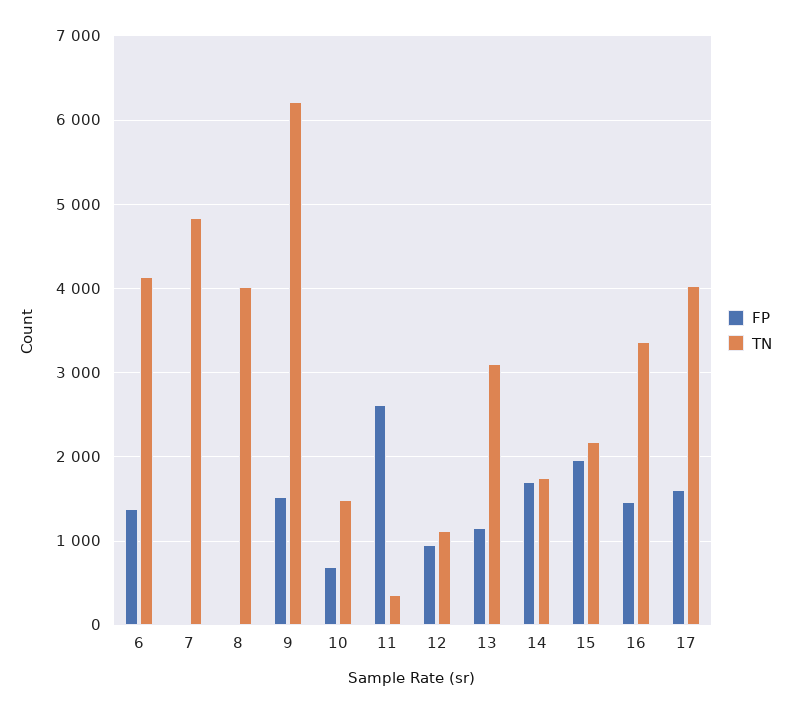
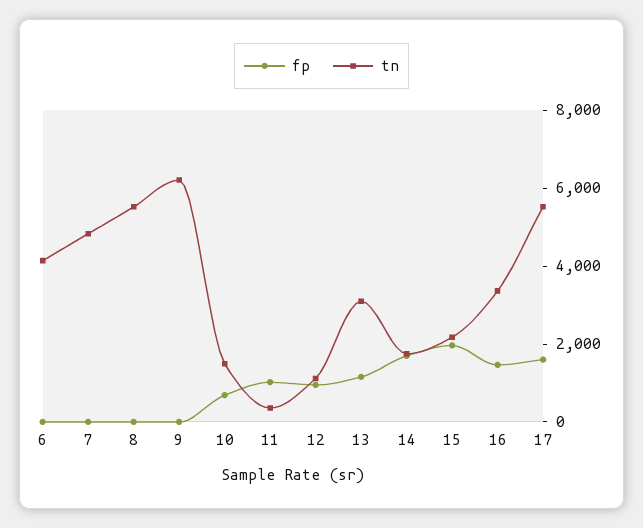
  {
    "FP": {
-     "6": 1400,
+     "6": 0,
      "7": 0,
      "8": 0,
-     "9": 1500,
+     "9": 0,
      "10": 700,
-     "11": 2600,
+     "11": 1000,
      "12": 1000,
      "13": 1200,
      "14": 1700,
      "15": 2000,
      "16": 1500,
      "17": 1600
    },
    "TN": {
      "6": 4100,
      "7": 4800,
-     "8": 4000,
+     "8": 5500,
      "9": 6200,
      "10": 1500,
      "11": 400,
      "12": 1100,
      "13": 3100,
      "14": 1800,
      "15": 2200,
      "16": 3400,
-     "17": 4000
+     "17": 5500
    }
  }

